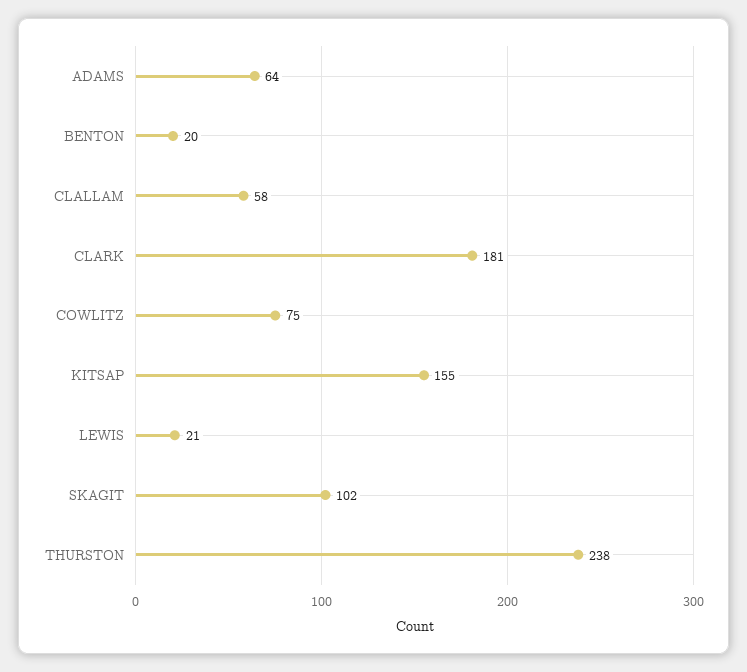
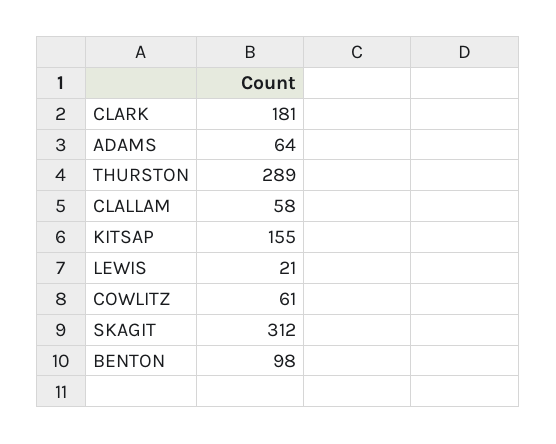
  {
    "ADAMS": 64,
-   "BENTON": 20,
+   "BENTON": 98,
    "CLALLAM": 58,
    "CLARK": 181,
-   "COWLITZ": 75,
+   "COWLITZ": 61,
    "KITSAP": 155,
    "LEWIS": 21,
-   "SKAGIT": 102,
+   "SKAGIT": 312,
-   "THURSTON": 238
+   "THURSTON": 289
  }

